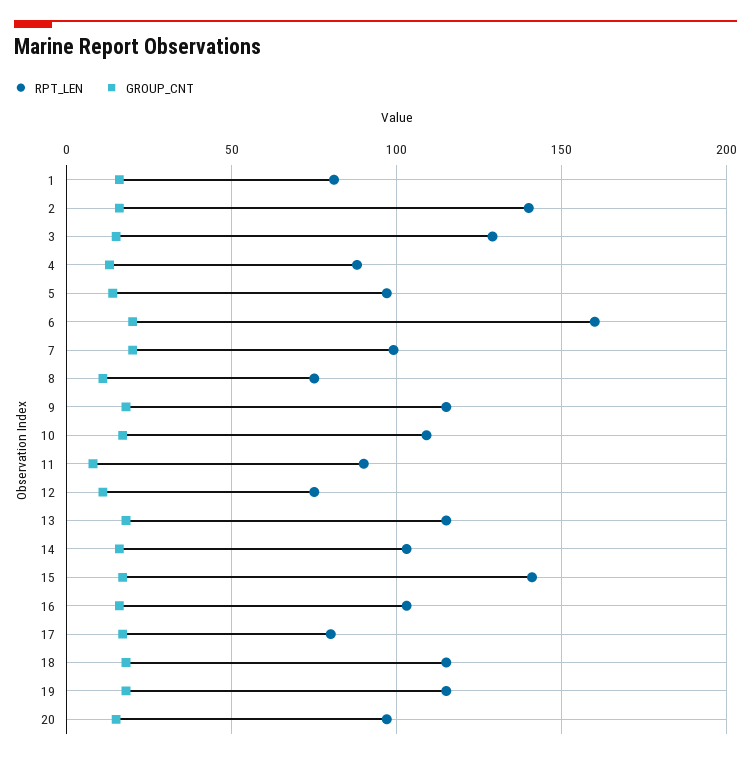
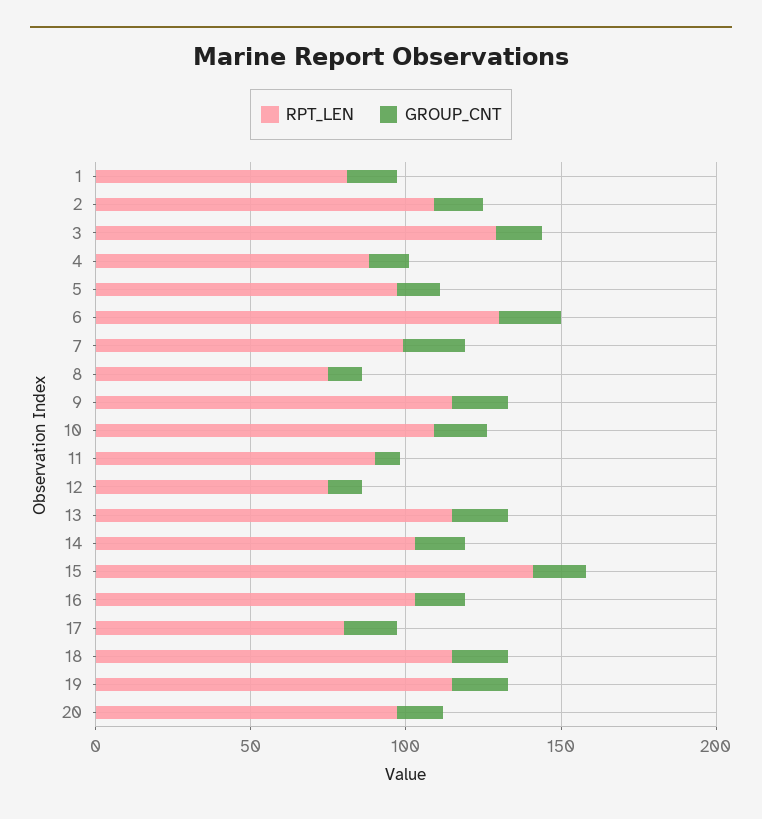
  {
    "RPT_LEN": {
      "1": 80,
-     "2": 140,
+     "2": 110,
      "3": 130,
      "4": 90,
      "5": 95,
-     "6": 160,
+     "6": 130,
      "7": 100,
      "8": 75,
      "9": 115,
      "10": 110,
      "11": 90,
      "12": 75,
      "13": 115,
      "14": 105,
      "15": 140,
      "16": 105,
      "17": 80,
      "18": 115,
      "19": 115,
      "20": 95
    },
    "GROUP_CNT": {
      "1": 15,
      "2": 15,
      "3": 15,
      "4": 15,
      "5": 15,
      "6": 20,
      "7": 20,
      "8": 10,
      "9": 20,
      "10": 15,
      "11": 10,
      "12": 10,
      "13": 20,
      "14": 15,
      "15": 15,
      "16": 15,
      "17": 15,
      "18": 20,
      "19": 20,
      "20": 15
    }
  }

